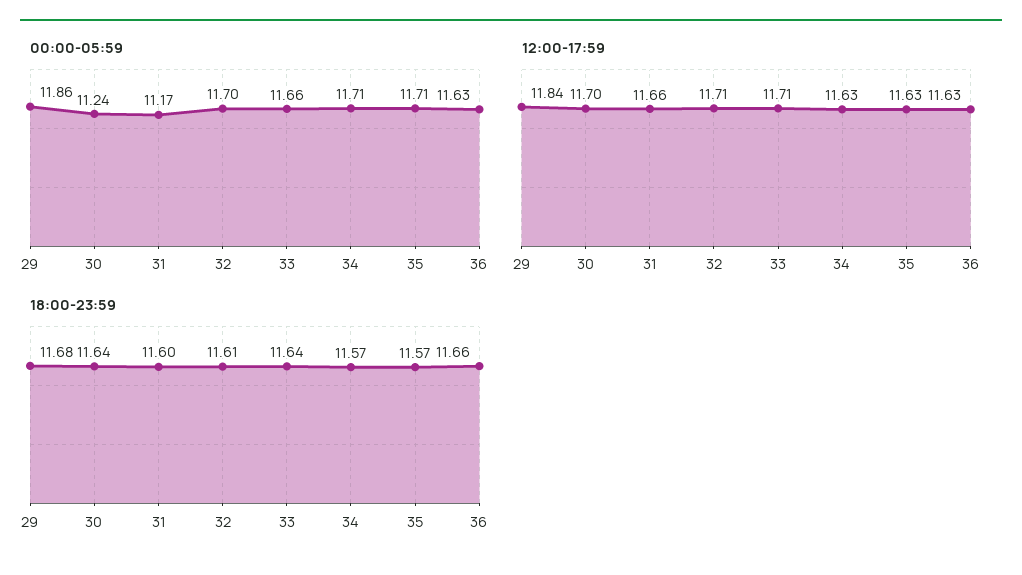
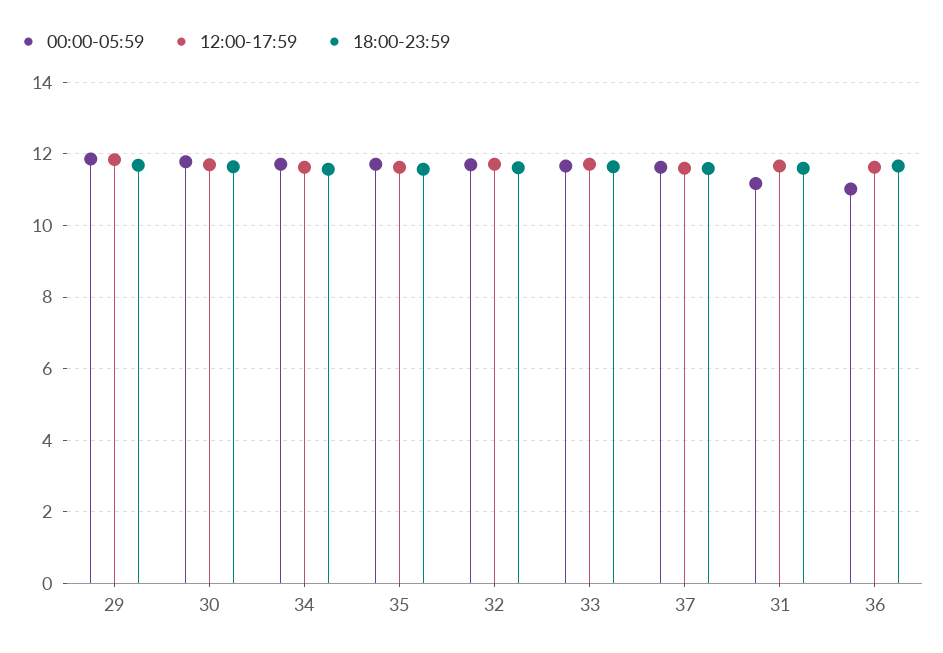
  {
    "00:00-05:59": {
      "29": 11.86,
-     "30": 11.24,
+     "30": 11.8,
      "31": 11.17,
      "32": 11.7,
      "33": 11.66,
      "34": 11.71,
      "35": 11.71,
-     "36": 11.63
+     "36": 11,
+     "37": 11.6
    },
    "12:00-17:59": {
      "29": 11.84,
      "30": 11.7,
      "31": 11.66,
      "32": 11.71,
      "33": 11.71,
      "34": 11.63,
      "35": 11.63,
-     "36": 11.63
+     "36": 11.63,
+     "37": 11.6
    },
    "18:00-23:59": {
      "29": 11.68,
      "30": 11.64,
      "31": 11.6,
      "32": 11.61,
      "33": 11.64,
      "34": 11.57,
      "35": 11.57,
-     "36": 11.66
+     "36": 11.66,
+     "37": 11.6
    }
  }

